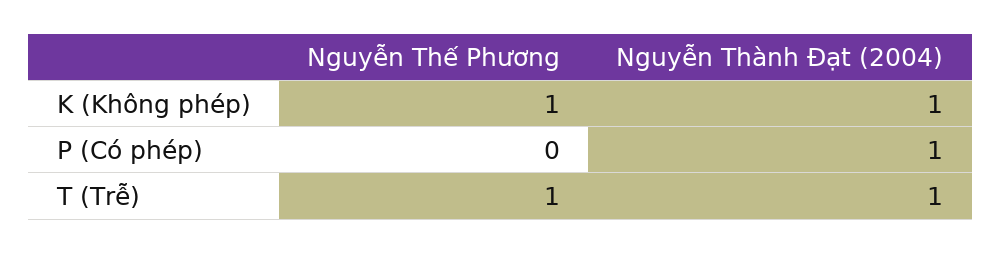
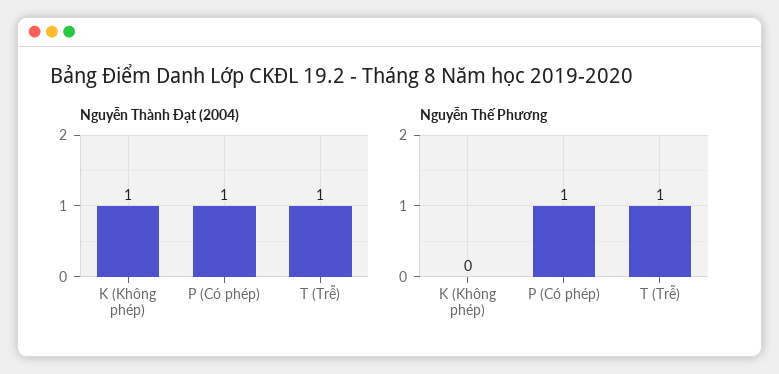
  {
    "Nguyễn Thế Phương": {
-     "K (Không phép)": 1,
+     "K (Không phép)": 0,
-     "P (Có phép)": 0,
+     "P (Có phép)": 1,
      "T (Trễ)": 1
    },
    "Nguyễn Thành Đạt (2004)": {
      "K (Không phép)": 1,
      "P (Có phép)": 1,
      "T (Trễ)": 1
    }
  }

